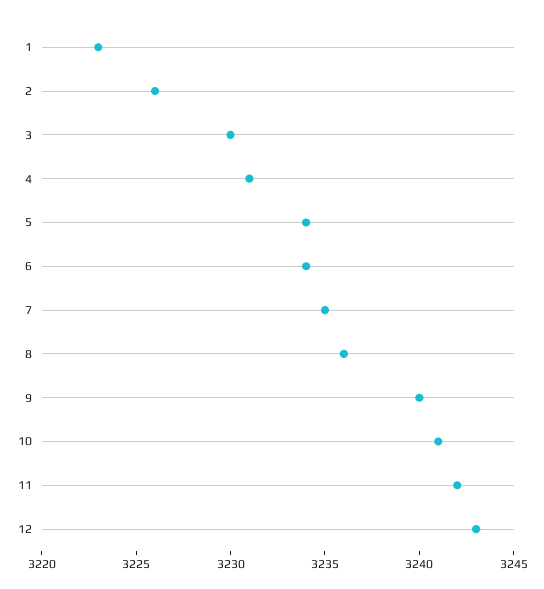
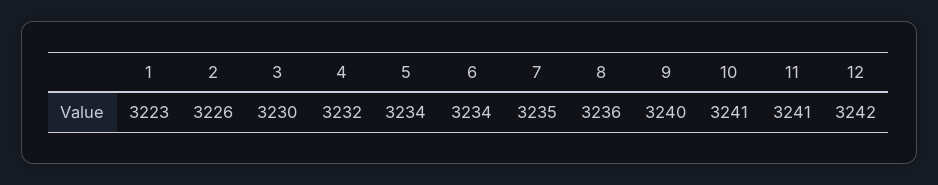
  {
    "1": 3223,
    "2": 3226,
    "3": 3230,
-   "4": 3231,
+   "4": 3232,
    "5": 3234,
    "6": 3234,
    "7": 3235,
    "8": 3236,
    "9": 3240,
    "10": 3241,
-   "11": 3242,
+   "11": 3241,
-   "12": 3243
+   "12": 3242
  }

